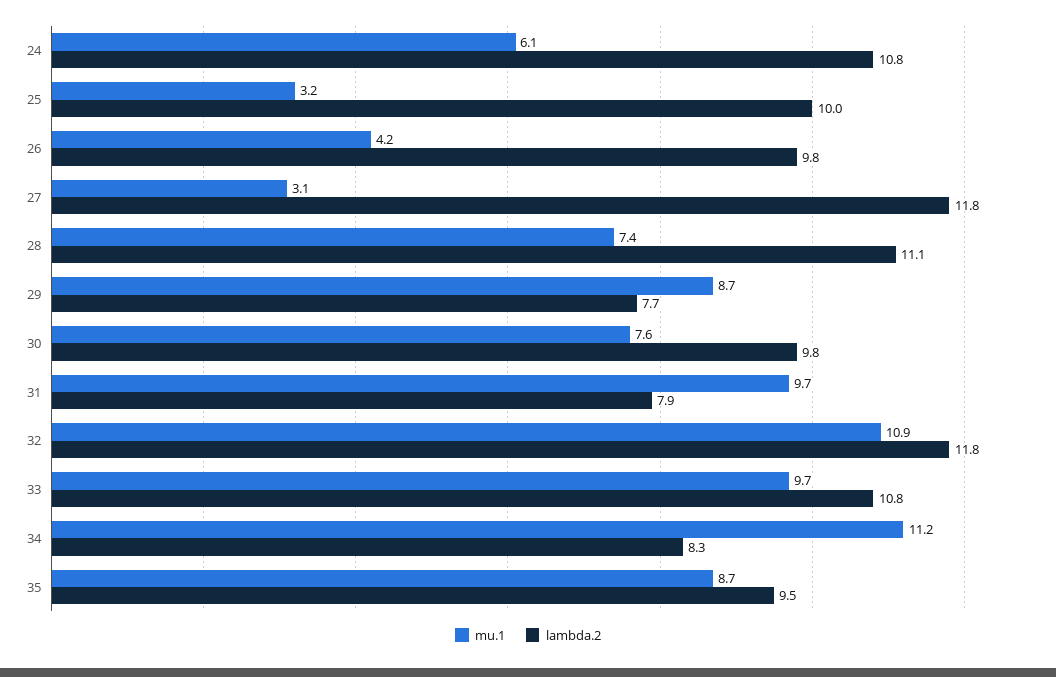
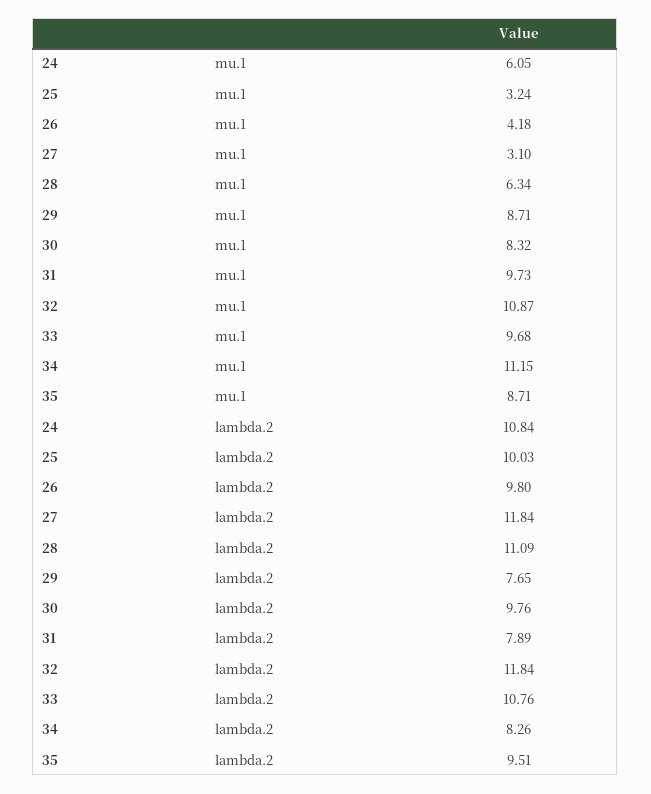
  {
    "mu.1": {
      "24": 6.05,
      "25": 3.24,
      "26": 4.18,
      "27": 3.1,
-     "28": 7.4,
+     "28": 6.34,
      "29": 8.71,
-     "30": 7.6,
+     "30": 8.32,
      "31": 9.73,
      "32": 10.87,
      "33": 9.68,
      "34": 11.15,
      "35": 8.71
    },
    "lambda.2": {
      "24": 10.84,
      "25": 10.03,
      "26": 9.8,
      "27": 11.84,
      "28": 11.09,
      "29": 7.65,
      "30": 9.76,
      "31": 7.89,
      "32": 11.84,
      "33": 10.76,
      "34": 8.26,
      "35": 9.51
    }
  }

